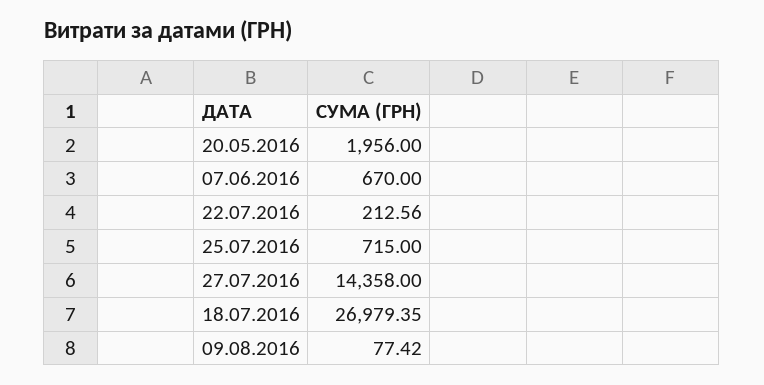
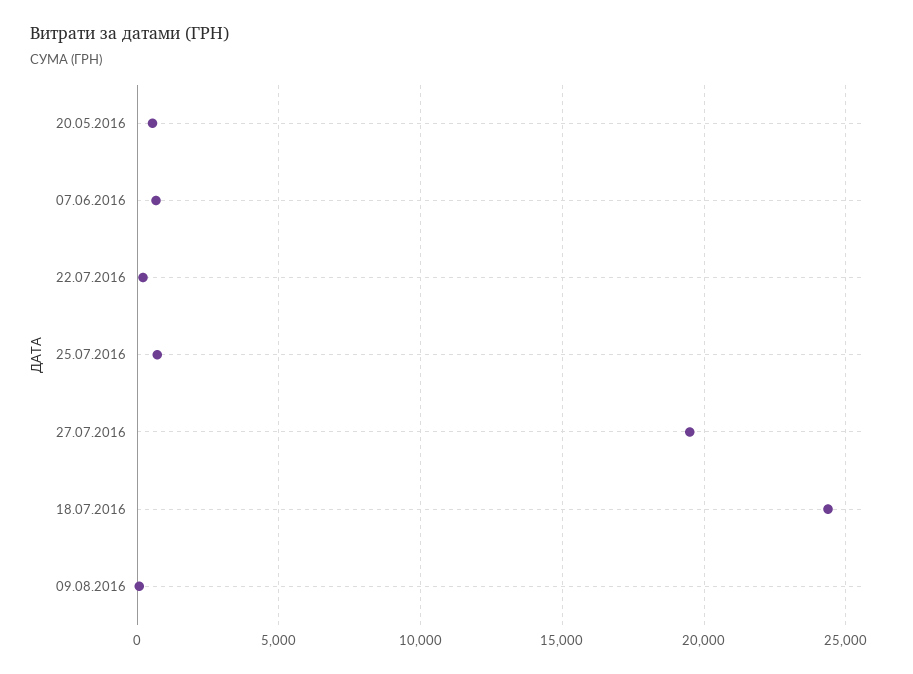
  {
-   "20.05.2016": 1956,
+   "20.05.2016": 500,
    "07.06.2016": 670,
    "22.07.2016": 212.56,
    "25.07.2016": 715,
-   "27.07.2016": 14358,
+   "27.07.2016": 19500,
-   "18.07.2016": 26979.35,
+   "18.07.2016": 24500,
    "09.08.2016": 77.42
  }

